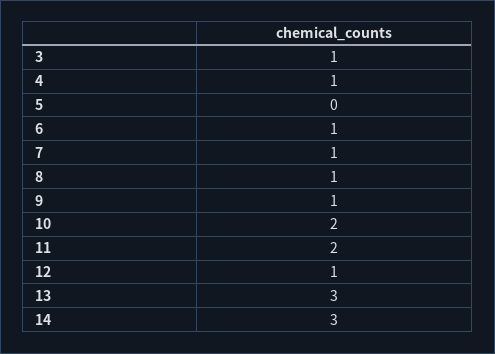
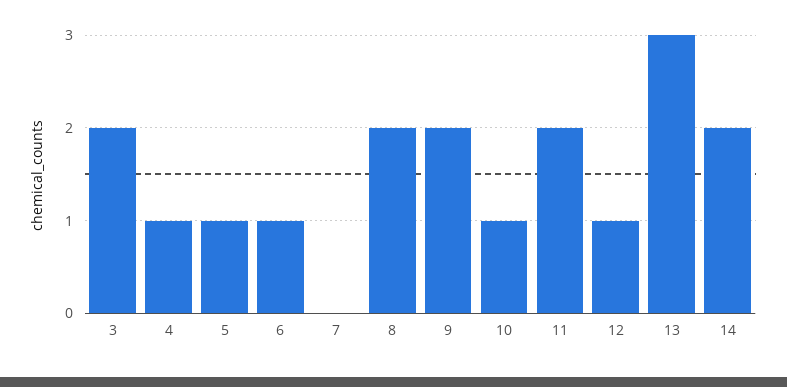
  {
-   "3": 1,
+   "3": 2,
    "4": 1,
-   "5": 0,
+   "5": 1,
    "6": 1,
-   "7": 1,
+   "7": 0,
-   "8": 1,
+   "8": 2,
-   "9": 1,
+   "9": 2,
-   "10": 2,
+   "10": 1,
    "11": 2,
    "12": 1,
    "13": 3,
-   "14": 3
+   "14": 2
  }

